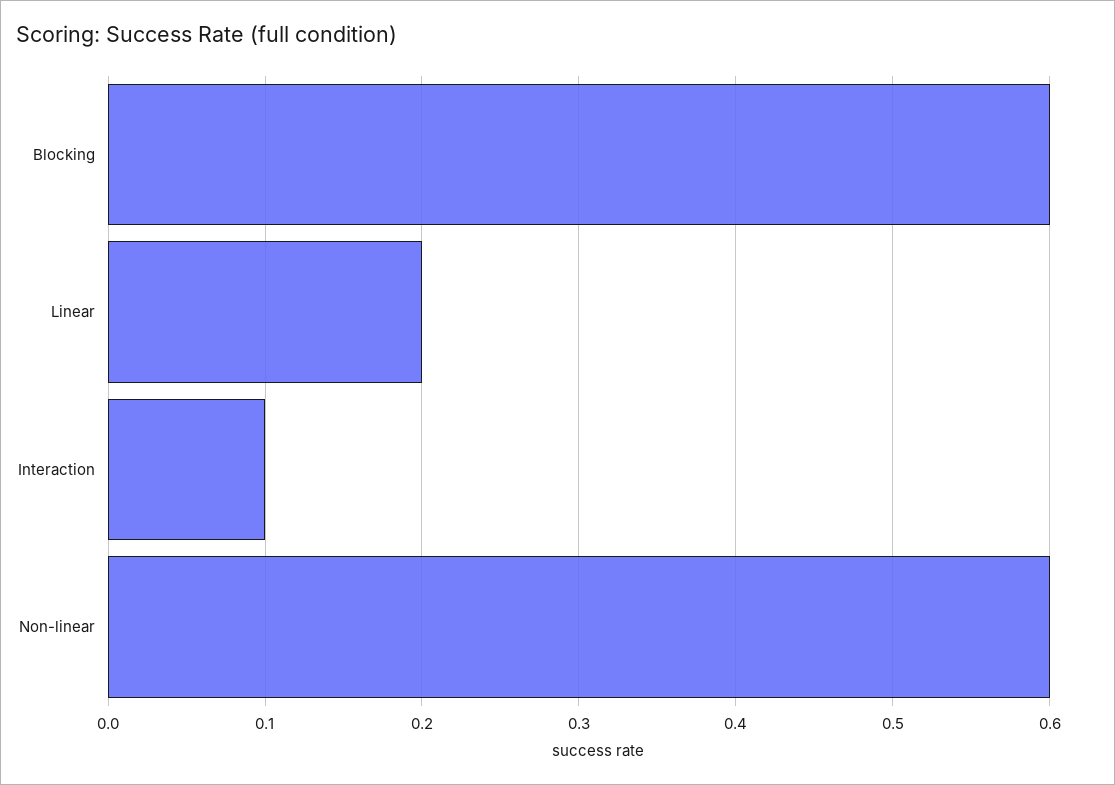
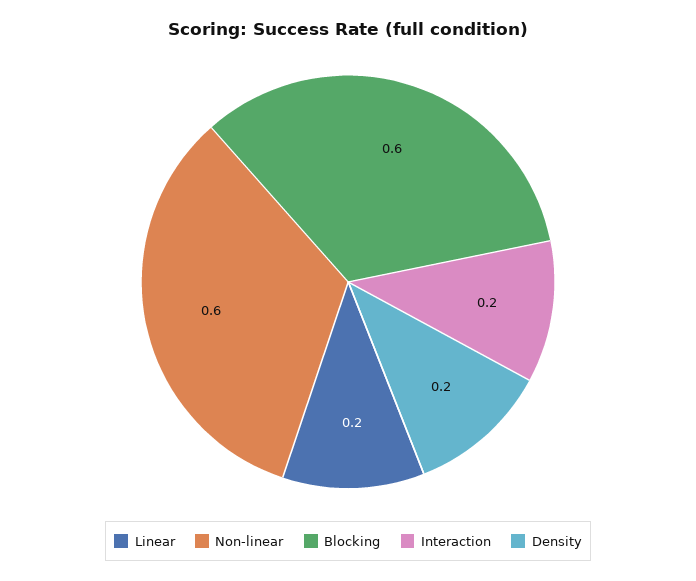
  {
    "Blocking": 0.6,
    "Linear": 0.2,
-   "Interaction": 0.1,
+   "Interaction": 0.2,
-   "Non-linear": 0.6
+   "Non-linear": 0.6,
+   "Density": 0.2
  }

